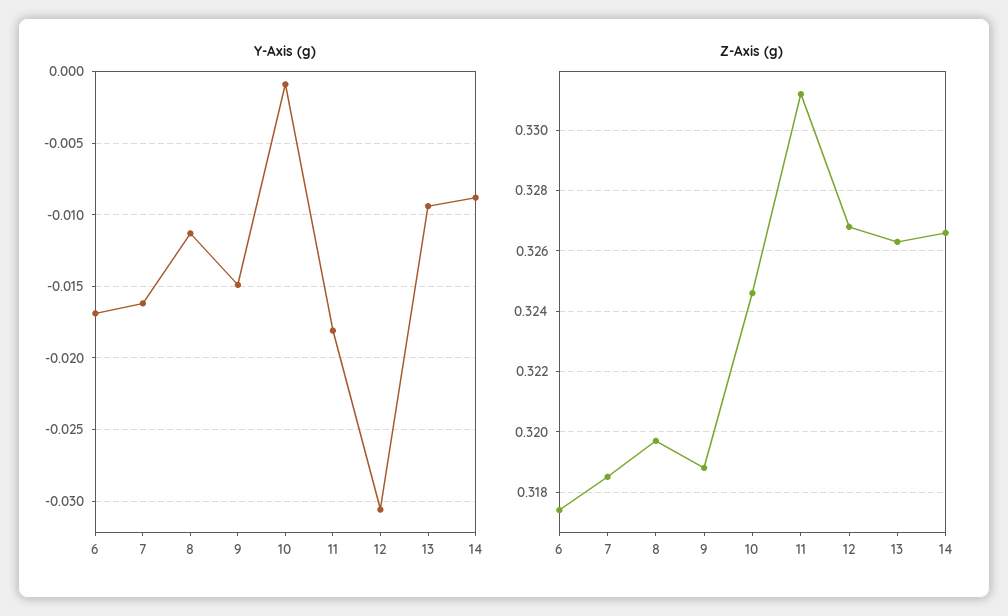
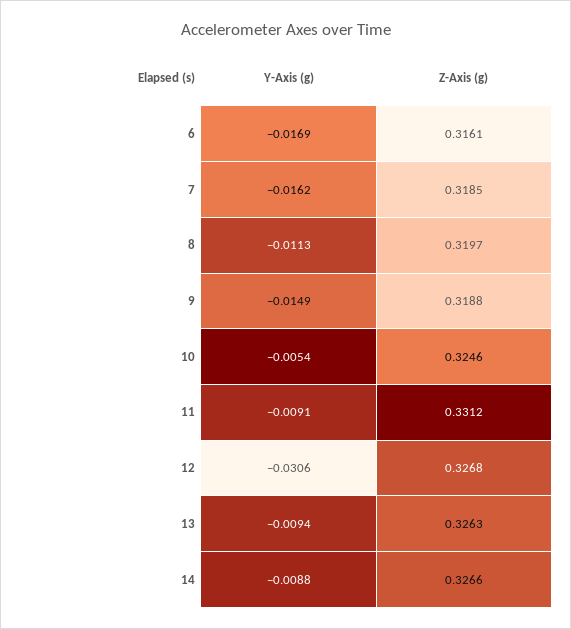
  {
    "Y-Axis (g)": {
      "6": -0.0169,
      "7": -0.0162,
      "8": -0.0113,
      "9": -0.0149,
-     "10": -0.001,
+     "10": -0.0054,
-     "11": -0.018,
+     "11": -0.0091,
      "12": -0.0306,
      "13": -0.0094,
      "14": -0.0088
    },
    "Z-Axis (g)": {
-     "6": 0.3175,
+     "6": 0.3161,
      "7": 0.3185,
      "8": 0.3197,
      "9": 0.3188,
      "10": 0.3246,
      "11": 0.3312,
      "12": 0.3268,
      "13": 0.3263,
      "14": 0.3266
    }
  }

